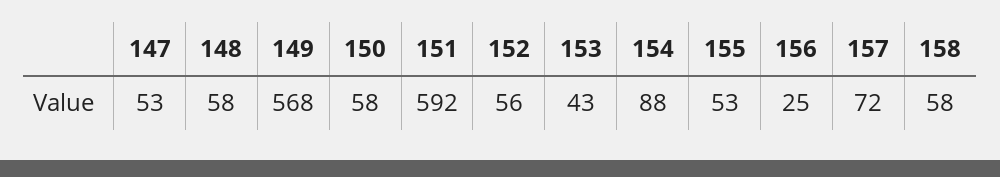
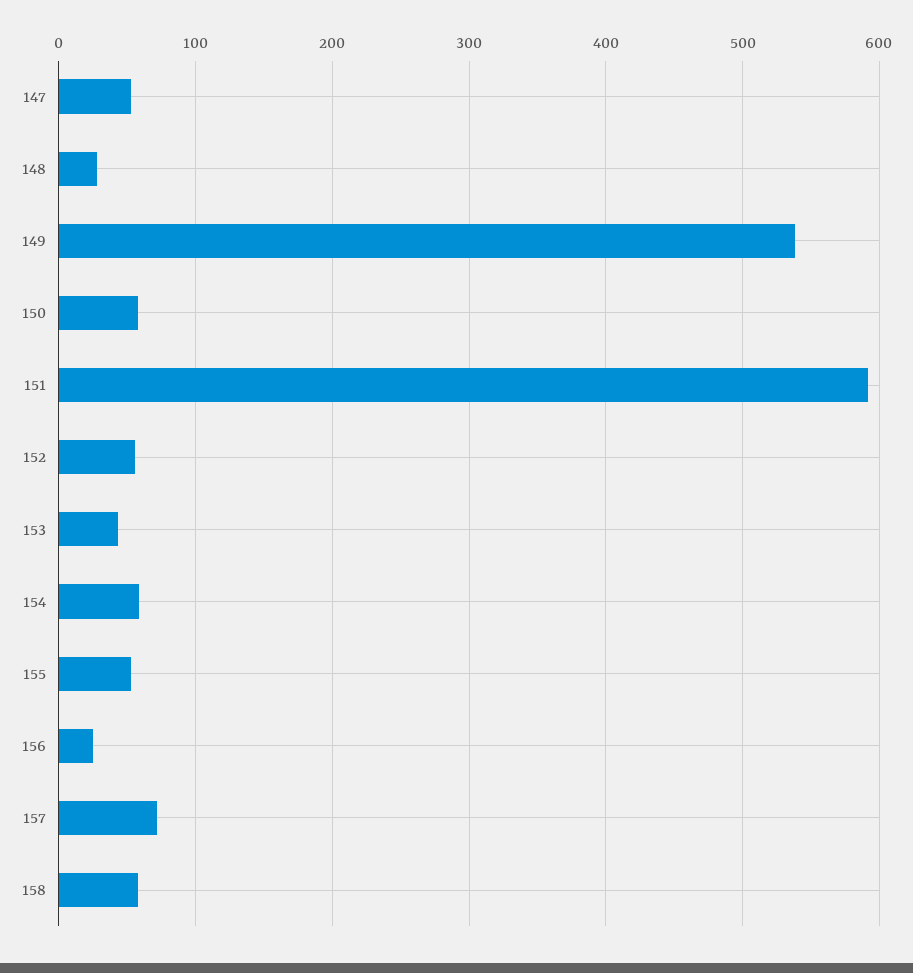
  {
    "147": 53,
-   "148": 58,
+   "148": 30,
-   "149": 568,
+   "149": 540,
    "150": 58,
    "151": 592,
    "152": 56,
    "153": 43,
-   "154": 88,
+   "154": 60,
    "155": 53,
    "156": 25,
    "157": 72,
    "158": 58
  }

